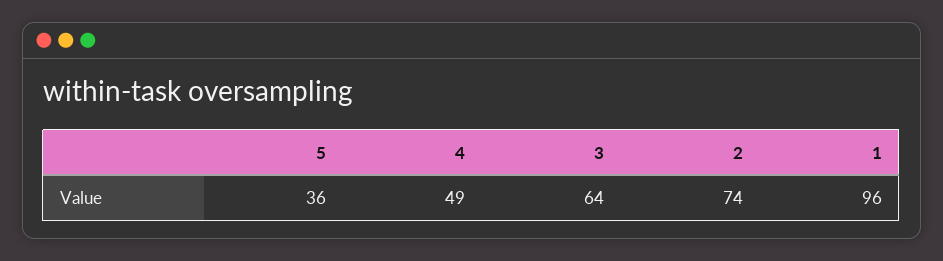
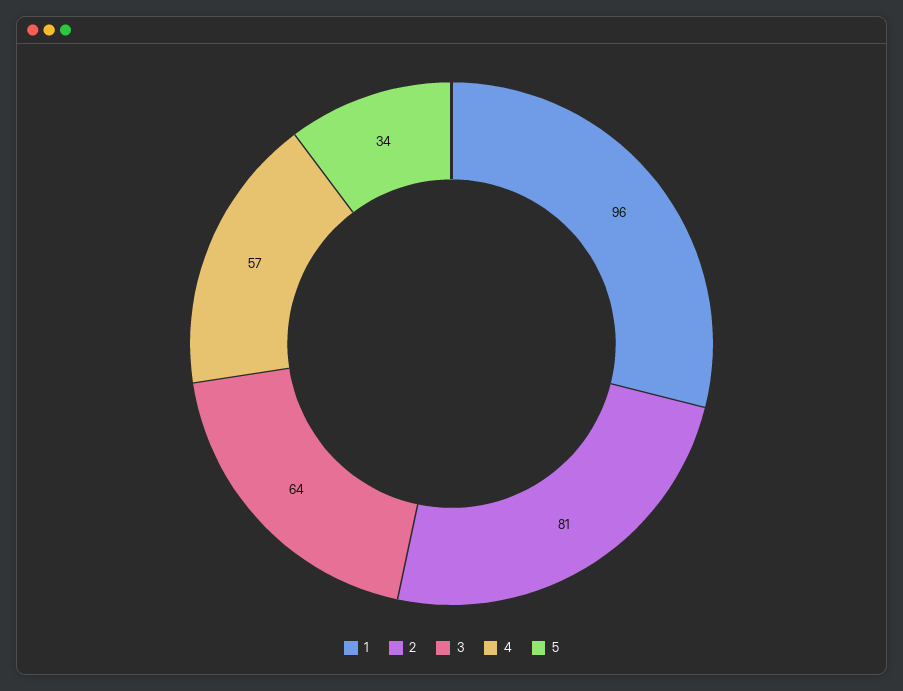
  {
-   "5": 36,
+   "5": 34,
-   "4": 49,
+   "4": 57,
    "3": 64,
-   "2": 74,
+   "2": 81,
    "1": 96
  }

